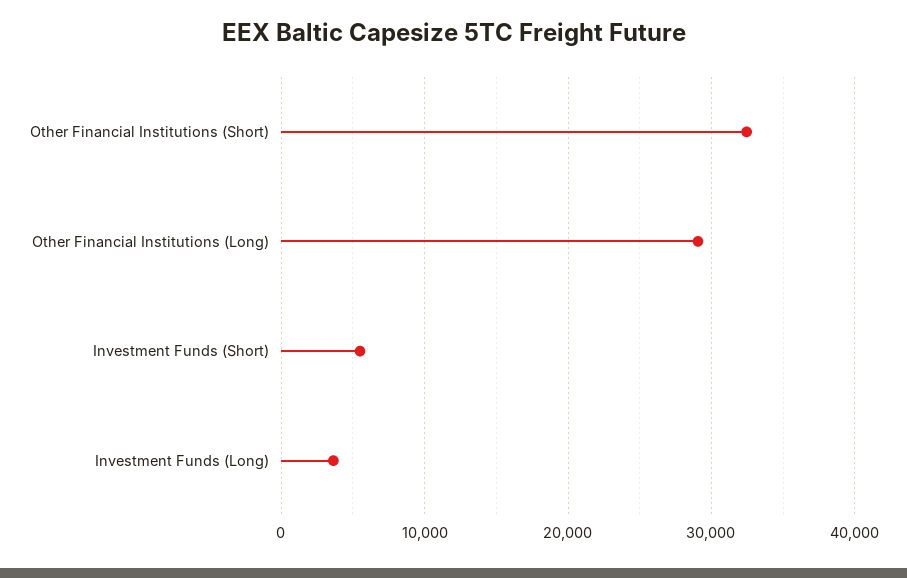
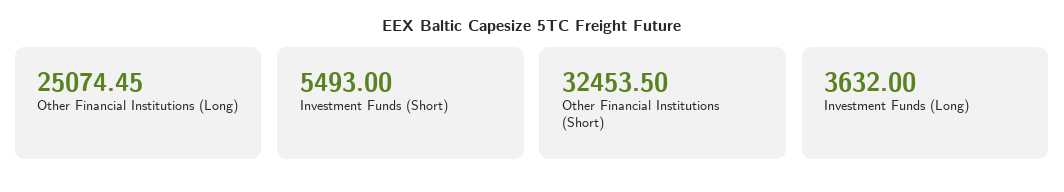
  {
    "Other Financial Institutions (Short)": 32453.5,
-   "Other Financial Institutions (Long)": 29000,
+   "Other Financial Institutions (Long)": 25074.45,
    "Investment Funds (Short)": 5493,
    "Investment Funds (Long)": 3632
  }

